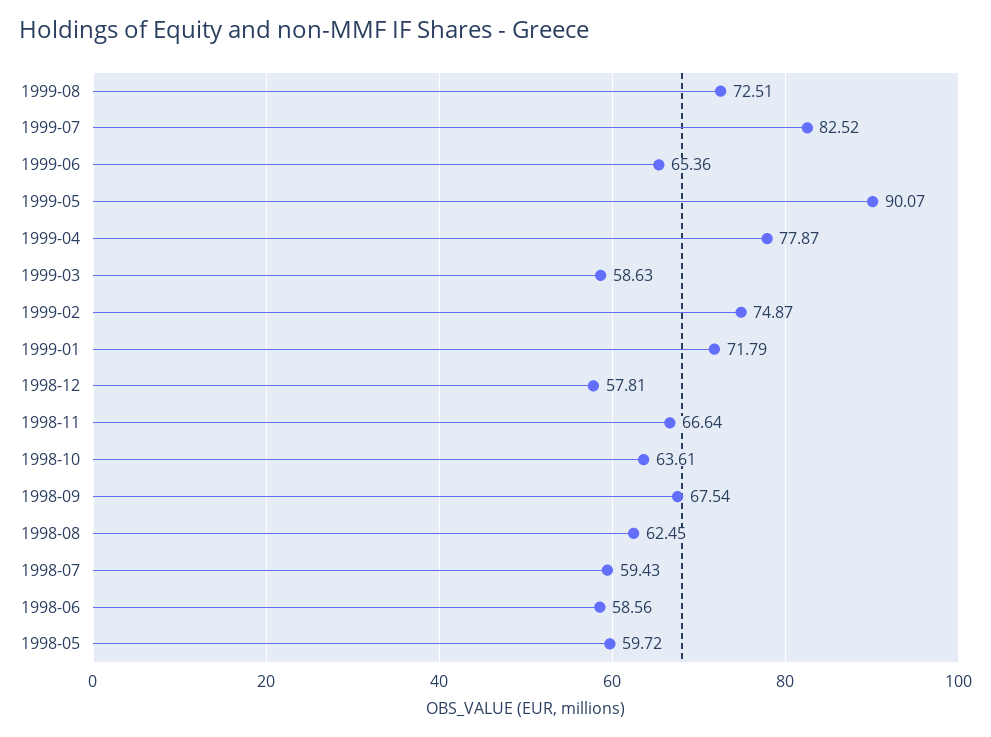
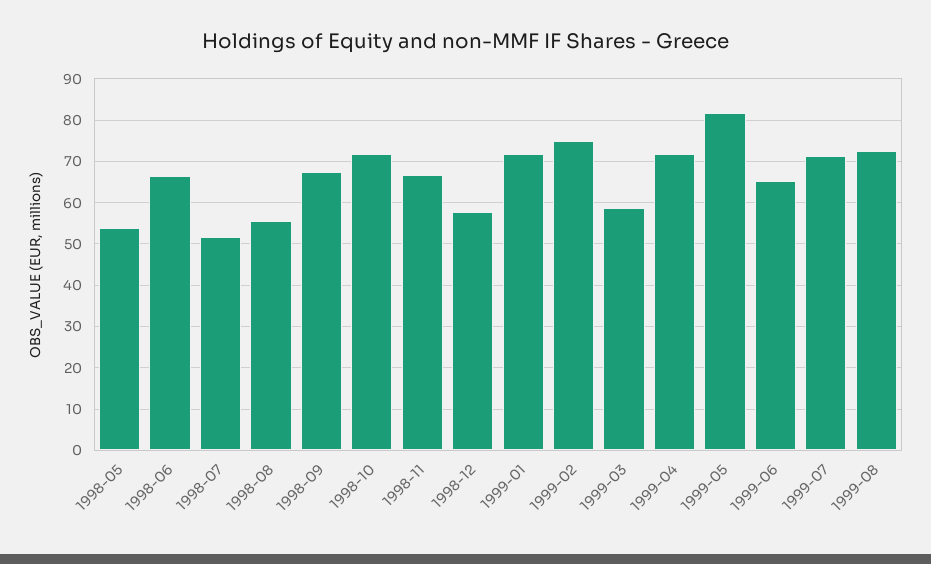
  {
    "1999-08": 72.51,
-   "1999-07": 82.52,
+   "1999-07": 72,
    "1999-06": 65.36,
-   "1999-05": 90.07,
+   "1999-05": 82,
-   "1999-04": 77.87,
+   "1999-04": 72,
    "1999-03": 58.63,
    "1999-02": 74.87,
    "1999-01": 71.79,
    "1998-12": 57.81,
    "1998-11": 66.64,
-   "1998-10": 63.61,
+   "1998-10": 72,
    "1998-09": 67.54,
-   "1998-08": 62.45,
+   "1998-08": 56,
-   "1998-07": 59.43,
+   "1998-07": 52,
-   "1998-06": 58.56,
+   "1998-06": 66,
-   "1998-05": 59.72
+   "1998-05": 54
  }

